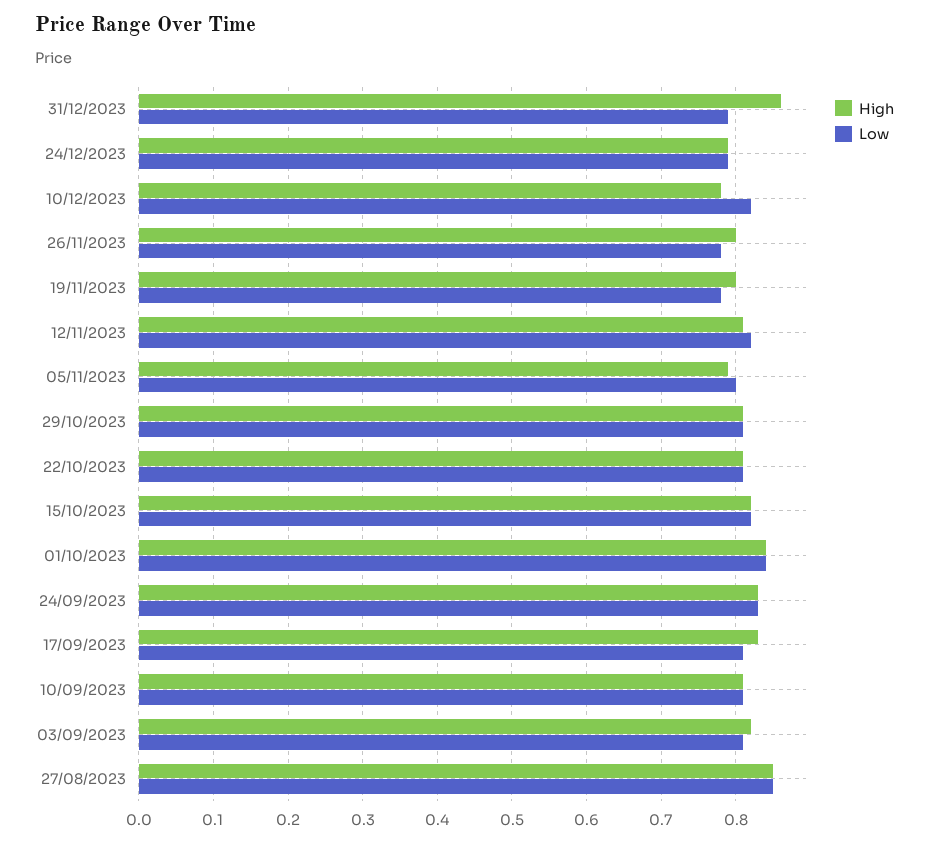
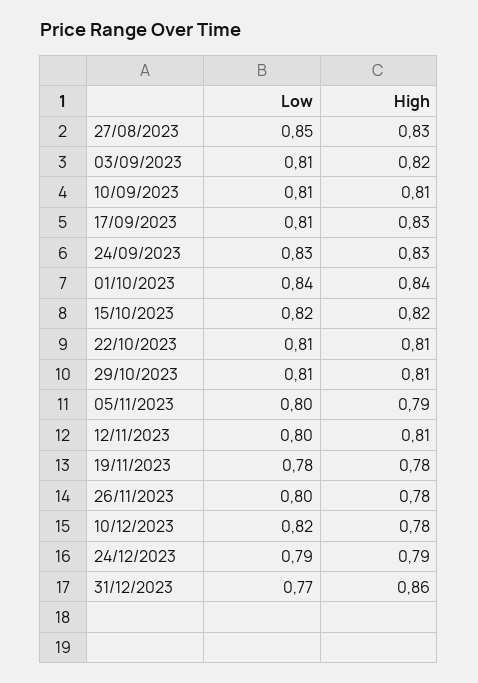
  {
    "High": {
      "31/12/2023": 0.86,
      "24/12/2023": 0.79,
      "10/12/2023": 0.78,
-     "26/11/2023": 0.8,
+     "26/11/2023": 0.78,
-     "19/11/2023": 0.8,
+     "19/11/2023": 0.78,
      "12/11/2023": 0.81,
      "05/11/2023": 0.79,
      "29/10/2023": 0.81,
      "22/10/2023": 0.81,
      "15/10/2023": 0.82,
      "01/10/2023": 0.84,
      "24/09/2023": 0.83,
      "17/09/2023": 0.83,
      "10/09/2023": 0.81,
      "03/09/2023": 0.82,
-     "27/08/2023": 0.85
+     "27/08/2023": 0.83
    },
    "Low": {
-     "31/12/2023": 0.79,
+     "31/12/2023": 0.77,
      "24/12/2023": 0.79,
      "10/12/2023": 0.82,
-     "26/11/2023": 0.78,
+     "26/11/2023": 0.8,
      "19/11/2023": 0.78,
-     "12/11/2023": 0.82,
+     "12/11/2023": 0.8,
      "05/11/2023": 0.8,
      "29/10/2023": 0.81,
      "22/10/2023": 0.81,
      "15/10/2023": 0.82,
      "01/10/2023": 0.84,
      "24/09/2023": 0.83,
      "17/09/2023": 0.81,
      "10/09/2023": 0.81,
      "03/09/2023": 0.81,
      "27/08/2023": 0.85
    }
  }

